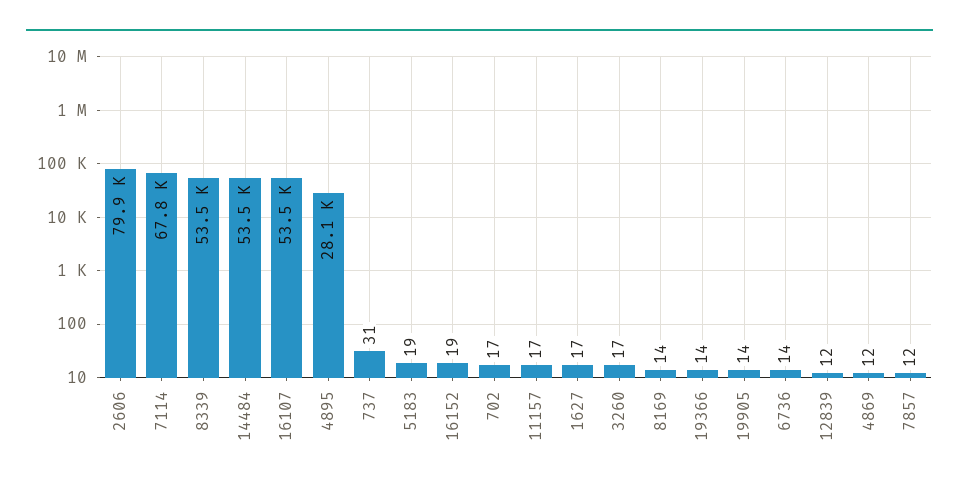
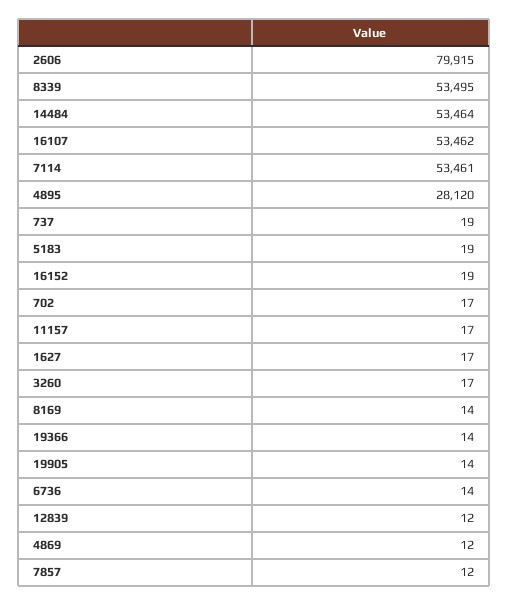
  {
    "2606": 79915,
-   "7114": 67800,
+   "7114": 53461,
    "8339": 53495,
    "14484": 53464,
    "16107": 53462,
    "4895": 28120,
-   "737": 31,
+   "737": 19,
    "5183": 19,
    "16152": 19,
    "702": 17,
    "11157": 17,
    "1627": 17,
    "3260": 17,
    "8169": 14,
    "19366": 14,
    "19905": 14,
    "6736": 14,
    "12839": 12,
    "4869": 12,
    "7857": 12
  }

